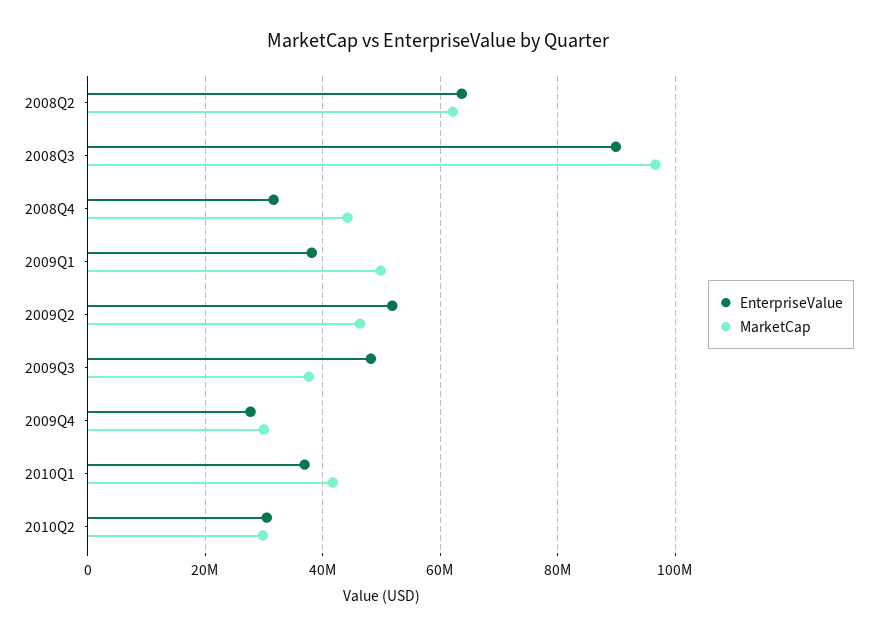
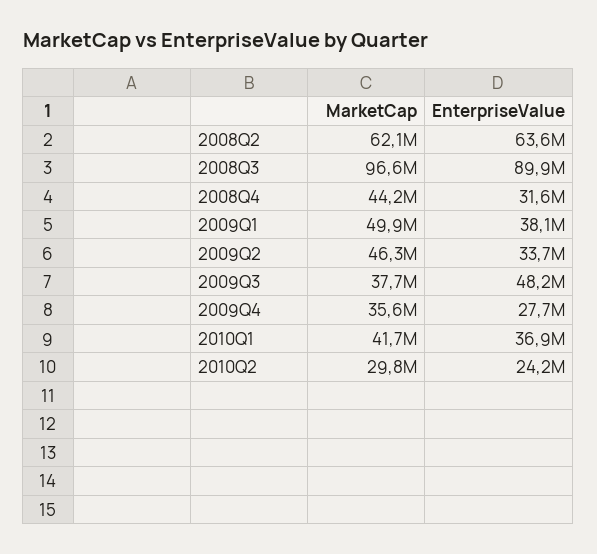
  {
    "EnterpriseValue": {
      "2008Q2": 63600000,
      "2008Q3": 89900000,
      "2008Q4": 31600000,
      "2009Q1": 38100000,
-     "2009Q2": 52000000,
+     "2009Q2": 33700000,
      "2009Q3": 48200000,
      "2009Q4": 27700000,
      "2010Q1": 36900000,
-     "2010Q2": 30000000
+     "2010Q2": 24200000
    },
    "MarketCap": {
      "2008Q2": 62100000,
      "2008Q3": 96600000,
      "2008Q4": 44200000,
      "2009Q1": 49900000,
      "2009Q2": 46300000,
      "2009Q3": 37700000,
-     "2009Q4": 30000000,
+     "2009Q4": 35600000,
      "2010Q1": 41700000,
      "2010Q2": 29800000
    }
  }

